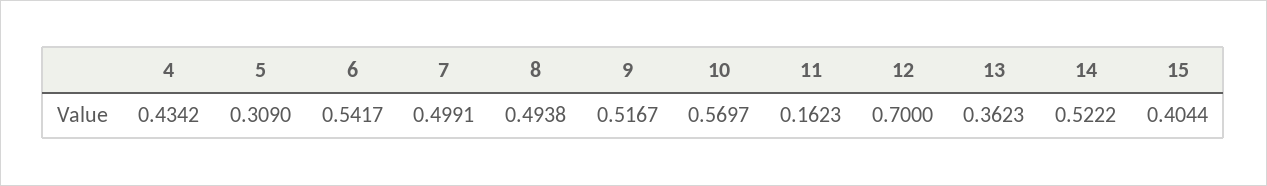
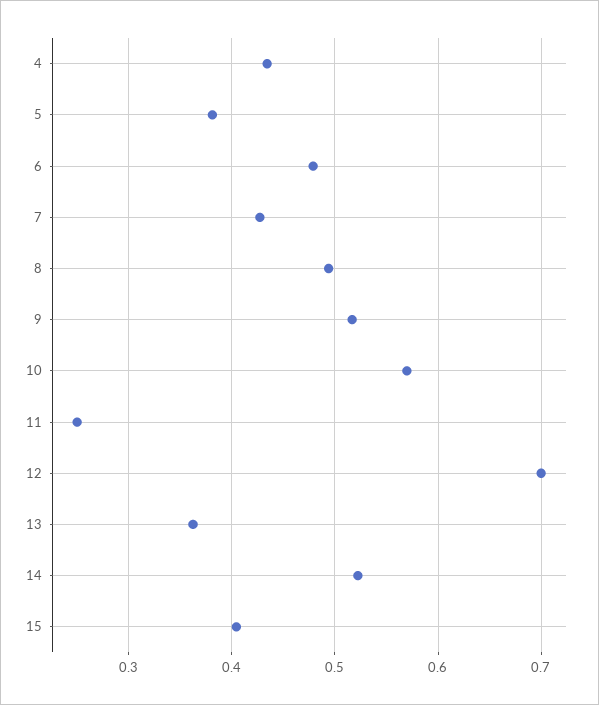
  {
    "4": 0.4342,
-   "5": 0.309,
+   "5": 0.38,
-   "6": 0.5417,
+   "6": 0.48,
-   "7": 0.4991,
+   "7": 0.43,
    "8": 0.4938,
    "9": 0.5167,
    "10": 0.5697,
-   "11": 0.1623,
+   "11": 0.25,
    "12": 0.7,
    "13": 0.3623,
    "14": 0.5222,
    "15": 0.4044
  }

